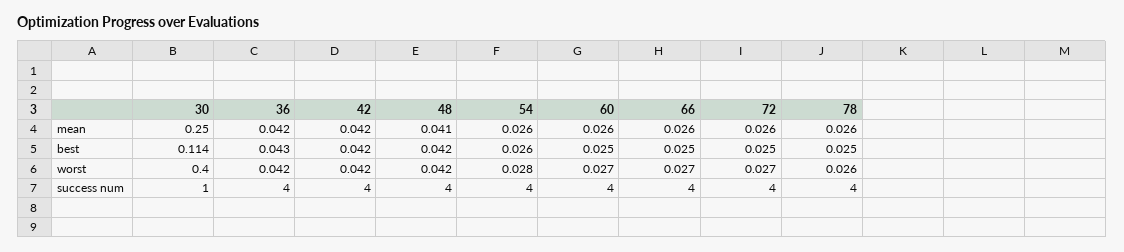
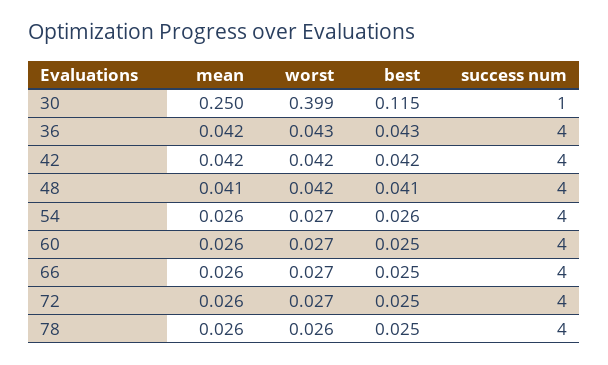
  {
    "30": {
      "mean": 0.25,
-     "best": 0.114,
+     "best": 0.115,
-     "worst": 0.4,
+     "worst": 0.399,
      "success num": 1
    },
    "36": {
      "mean": 0.042,
      "best": 0.043,
-     "worst": 0.042,
+     "worst": 0.043,
      "success num": 4
    },
    "42": {
      "mean": 0.042,
      "best": 0.042,
      "worst": 0.042,
      "success num": 4
    },
    "48": {
      "mean": 0.041,
-     "best": 0.042,
+     "best": 0.041,
      "worst": 0.042,
      "success num": 4
    },
    "54": {
      "mean": 0.026,
      "best": 0.026,
-     "worst": 0.028,
+     "worst": 0.027,
      "success num": 4
    },
    "60": {
      "mean": 0.026,
      "best": 0.025,
      "worst": 0.027,
      "success num": 4
    },
    "66": {
      "mean": 0.026,
      "best": 0.025,
      "worst": 0.027,
      "success num": 4
    },
    "72": {
      "mean": 0.026,
      "best": 0.025,
      "worst": 0.027,
      "success num": 4
    },
    "78": {
      "mean": 0.026,
      "best": 0.025,
      "worst": 0.026,
      "success num": 4
    }
  }

